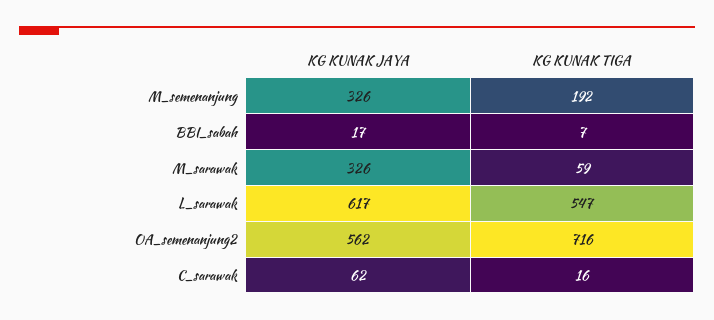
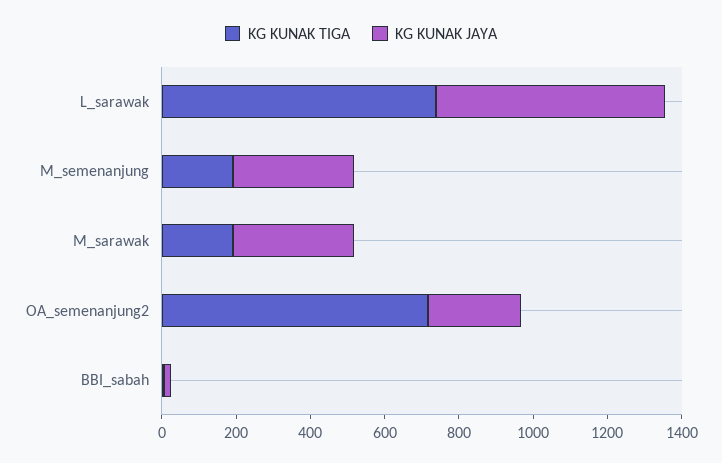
  {
    "KG KUNAK JAYA": {
      "M_semenanjung": 326,
      "BBI_sabah": 17,
      "M_sarawak": 326,
      "L_sarawak": 617,
-     "OA_semenanjung2": 562,
+     "OA_semenanjung2": 250
-     "C_sarawak": 62
    },
    "KG KUNAK TIGA": {
      "M_semenanjung": 192,
      "BBI_sabah": 7,
-     "M_sarawak": 59,
+     "M_sarawak": 200,
-     "L_sarawak": 547,
+     "L_sarawak": 750,
-     "OA_semenanjung2": 716,
+     "OA_semenanjung2": 716
-     "C_sarawak": 16
    }
  }

